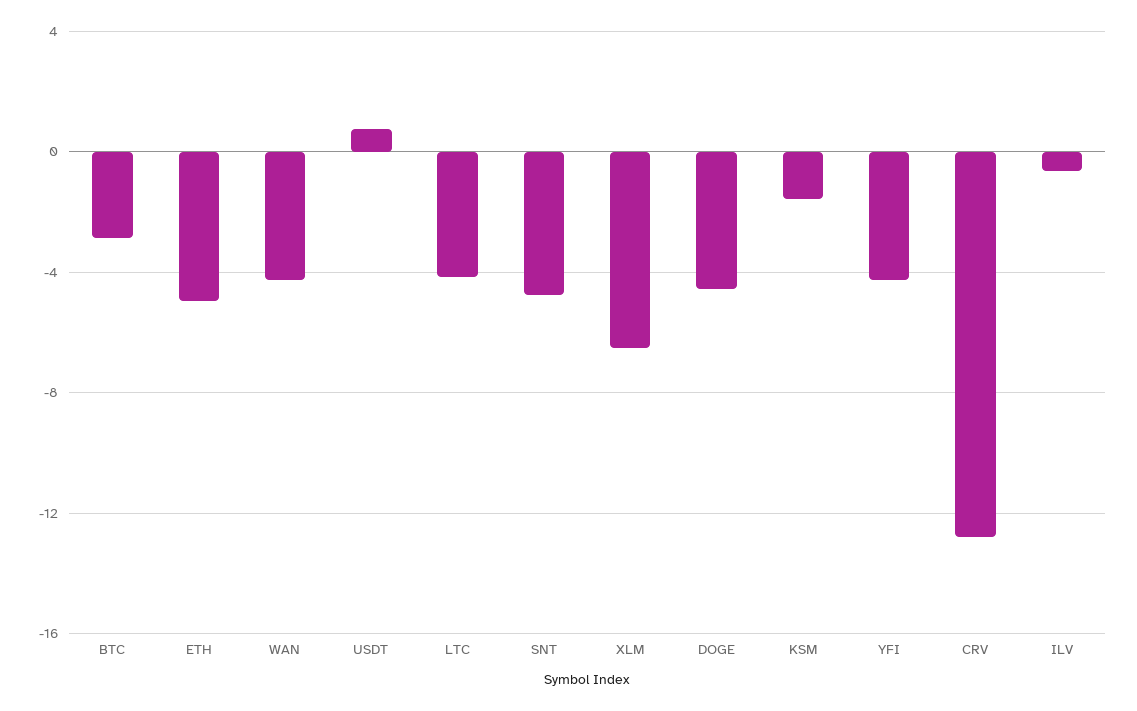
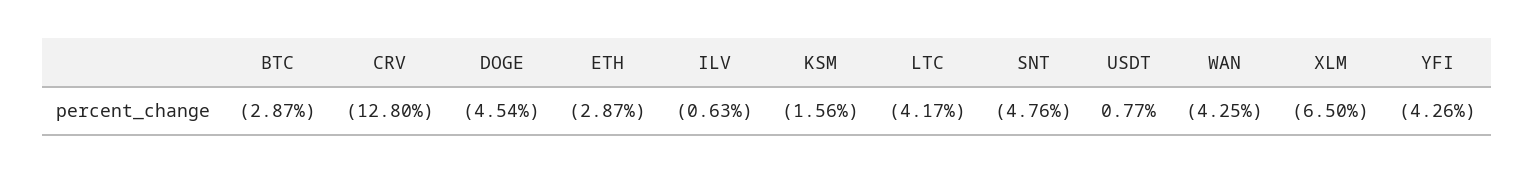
  {
    "BTC": -2.87,
-   "ETH": -5,
+   "ETH": -2.87,
    "WAN": -4.25,
    "USDT": 0.77,
    "LTC": -4.17,
    "SNT": -4.76,
    "XLM": -6.5,
    "DOGE": -4.54,
    "KSM": -1.56,
    "YFI": -4.26,
    "CRV": -12.8,
    "ILV": -0.63
  }

